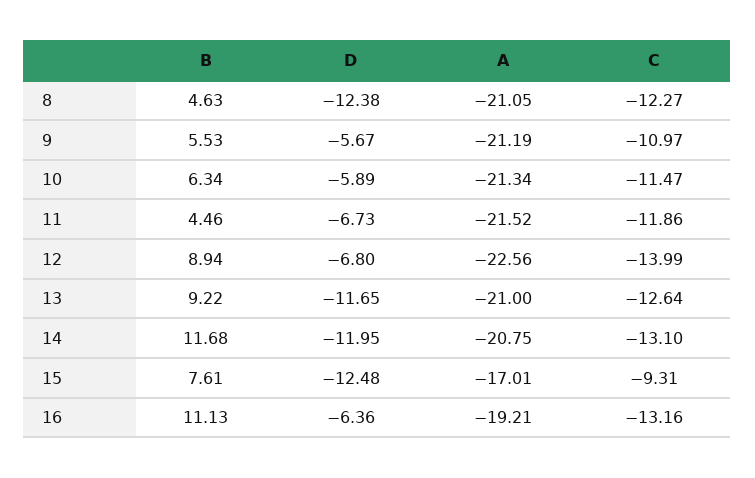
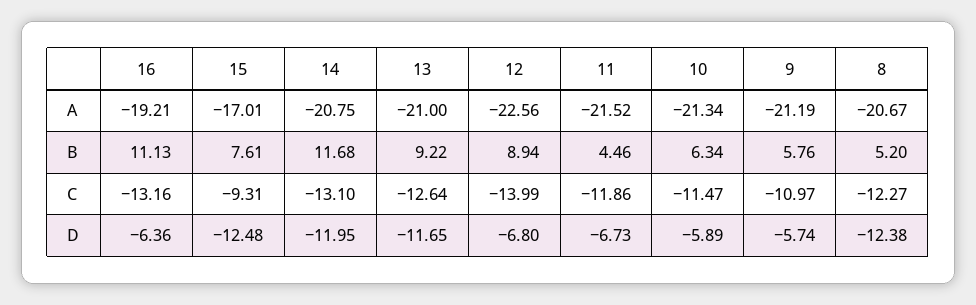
  {
    "B": {
-     "8": 4.63,
+     "8": 5.2,
-     "9": 5.53,
+     "9": 5.76,
      "10": 6.34,
      "11": 4.46,
      "12": 8.94,
      "13": 9.22,
      "14": 11.68,
      "15": 7.61,
      "16": 11.13
    },
    "D": {
      "8": -12.38,
-     "9": -5.67,
+     "9": -5.74,
      "10": -5.89,
      "11": -6.73,
      "12": -6.8,
      "13": -11.65,
      "14": -11.95,
      "15": -12.48,
      "16": -6.36
    },
    "A": {
-     "8": -21.05,
+     "8": -20.67,
      "9": -21.19,
      "10": -21.34,
      "11": -21.52,
      "12": -22.56,
      "13": -21,
      "14": -20.75,
      "15": -17.01,
      "16": -19.21
    },
    "C": {
      "8": -12.27,
      "9": -10.97,
      "10": -11.47,
      "11": -11.86,
      "12": -13.99,
      "13": -12.64,
      "14": -13.1,
      "15": -9.31,
      "16": -13.16
    }
  }

